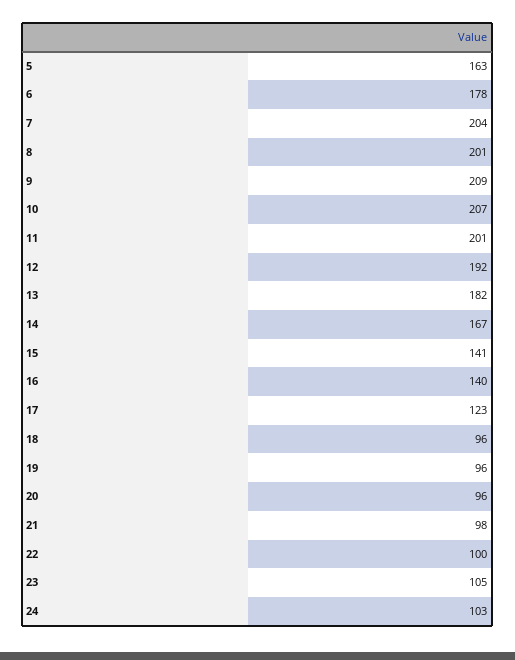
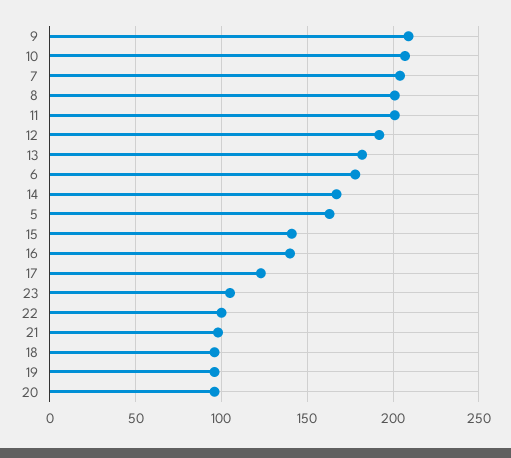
  {
    "5": 163,
    "6": 178,
    "7": 204,
    "8": 201,
    "9": 209,
    "10": 207,
    "11": 201,
    "12": 192,
    "13": 182,
    "14": 167,
    "15": 141,
    "16": 140,
    "17": 123,
    "18": 96,
    "19": 96,
    "20": 96,
    "21": 98,
    "22": 100,
-   "23": 105,
+   "23": 105
-   "24": 103
  }

